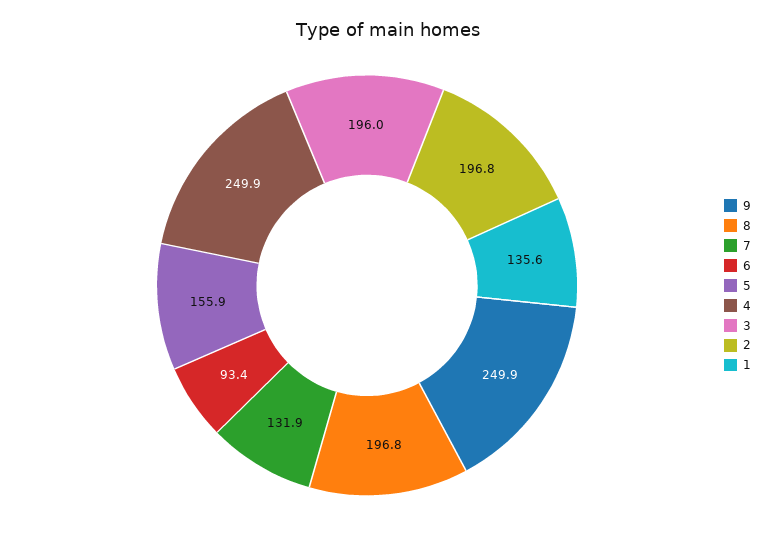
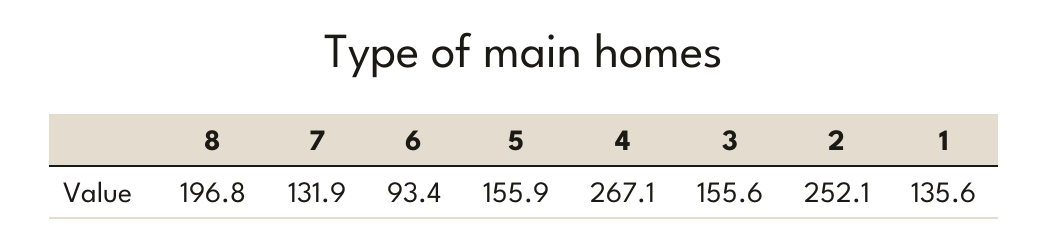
  {
-   "9": 249.9,
    "8": 196.8,
    "7": 131.9,
    "6": 93.4,
    "5": 155.9,
-   "4": 249.9,
+   "4": 267.1,
-   "3": 196,
+   "3": 155.6,
-   "2": 196.8,
+   "2": 252.1,
    "1": 135.6
  }

